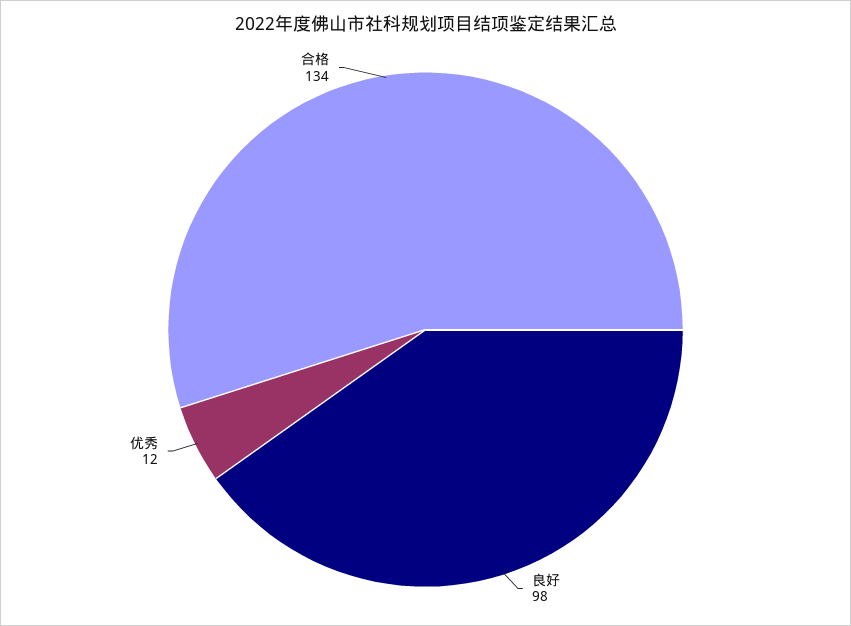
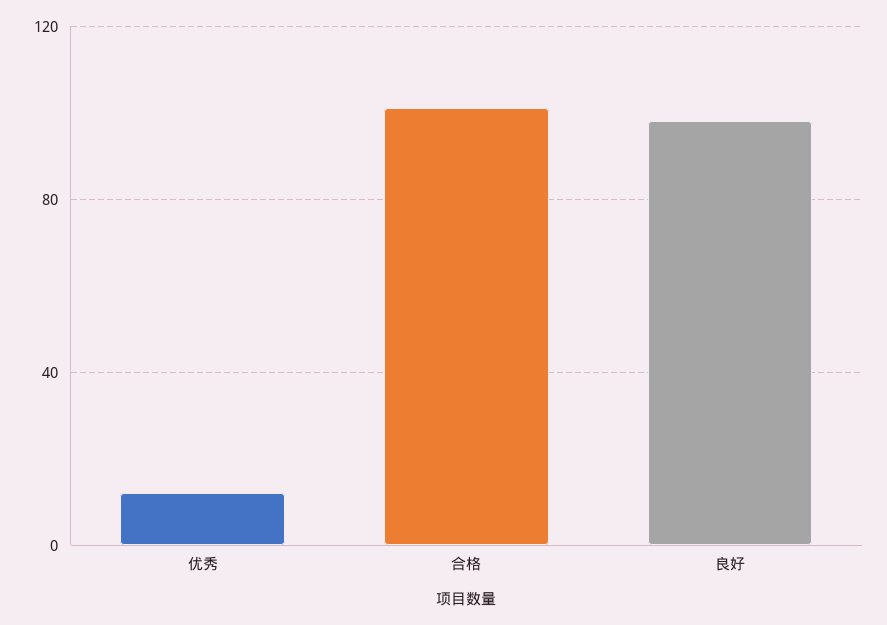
  {
    "良好": 98,
    "优秀": 12,
-   "合格": 134
+   "合格": 100
  }

